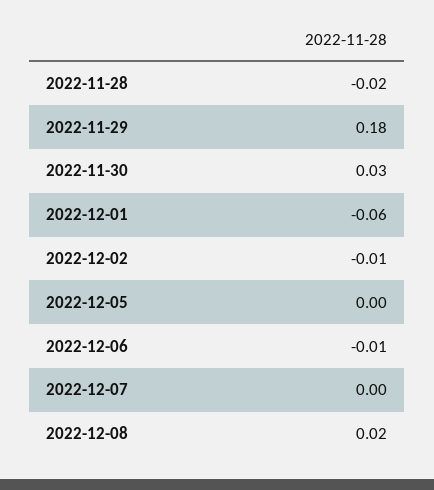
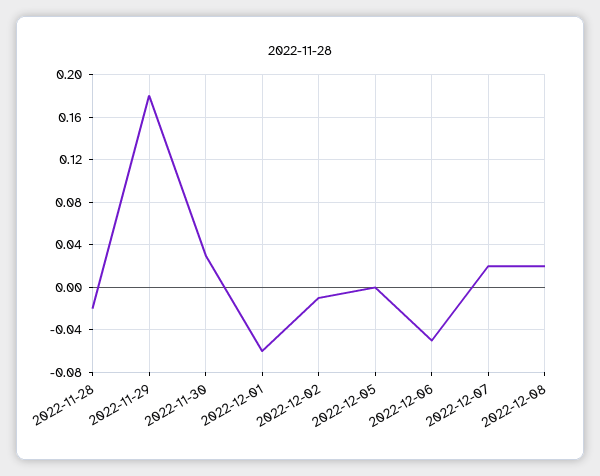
  {
    "2022-11-28": -0.02,
    "2022-11-29": 0.18,
    "2022-11-30": 0.03,
    "2022-12-01": -0.06,
    "2022-12-02": -0.01,
    "2022-12-05": 0,
-   "2022-12-06": -0.01,
+   "2022-12-06": -0.05,
-   "2022-12-07": 0,
+   "2022-12-07": 0.02,
    "2022-12-08": 0.02
  }

